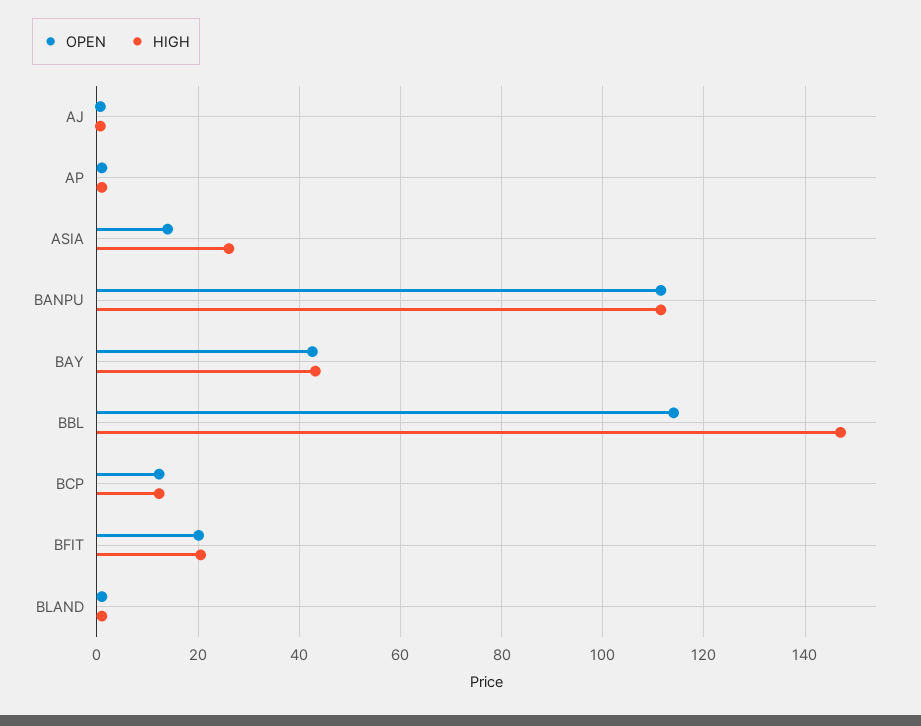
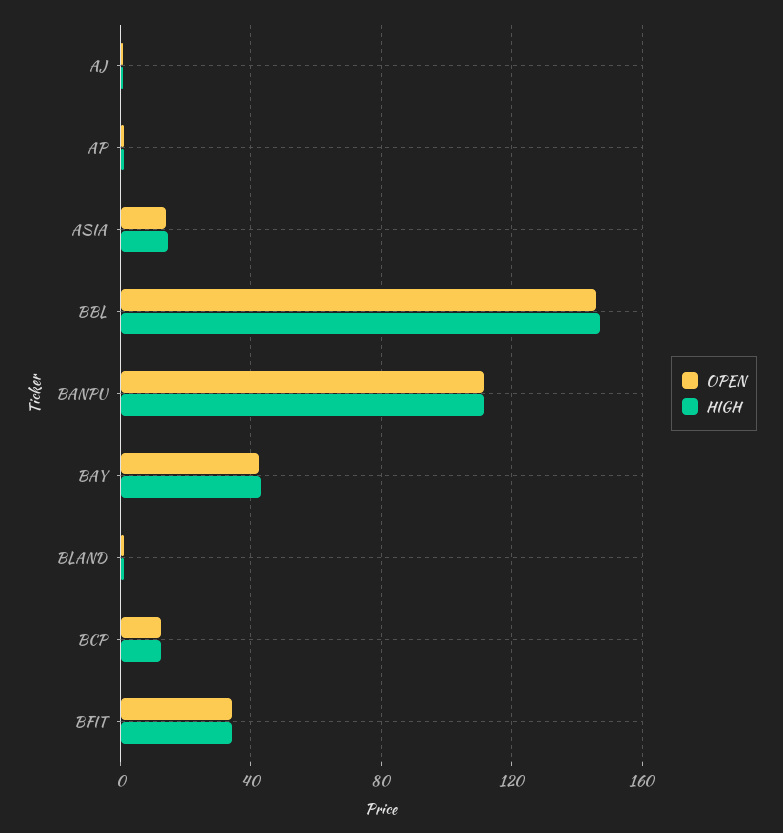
  {
    "OPEN": {
      "AJ": 0,
      "AP": 2,
      "ASIA": 14,
      "BANPU": 112,
      "BAY": 42,
-     "BBL": 114,
+     "BBL": 145,
      "BCP": 12,
-     "BFIT": 20,
+     "BFIT": 35,
      "BLAND": 2
    },
    "HIGH": {
      "AJ": 0,
      "AP": 2,
-     "ASIA": 26,
+     "ASIA": 15,
      "BANPU": 112,
      "BAY": 44,
      "BBL": 148,
      "BCP": 12,
-     "BFIT": 20,
+     "BFIT": 35,
      "BLAND": 2
    }
  }

